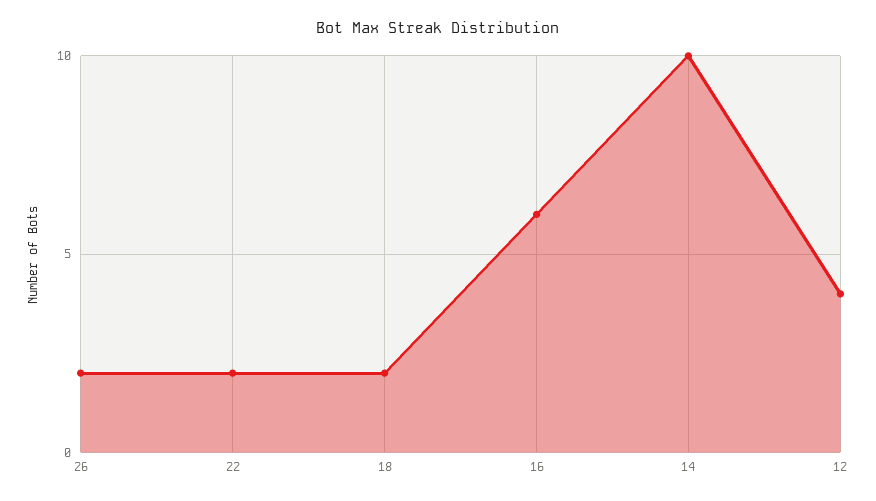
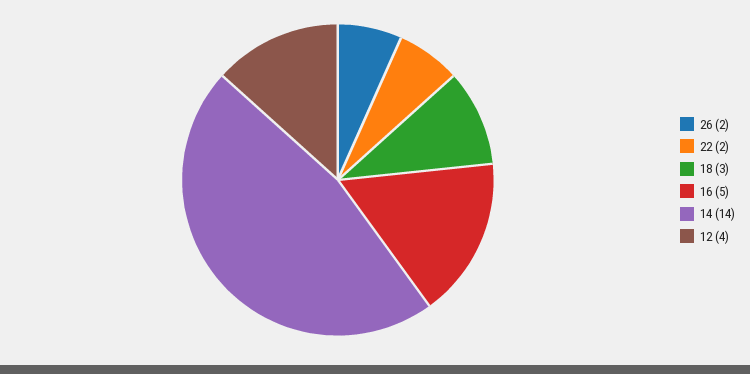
  {
    "26": 2,
    "22": 2,
-   "18": 2,
+   "18": 3,
-   "16": 6,
+   "16": 5,
-   "14": 10,
+   "14": 14,
    "12": 4
  }

